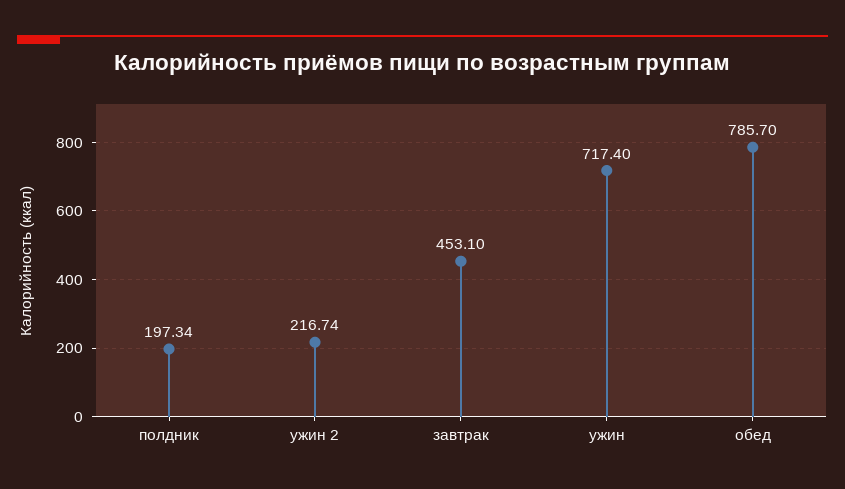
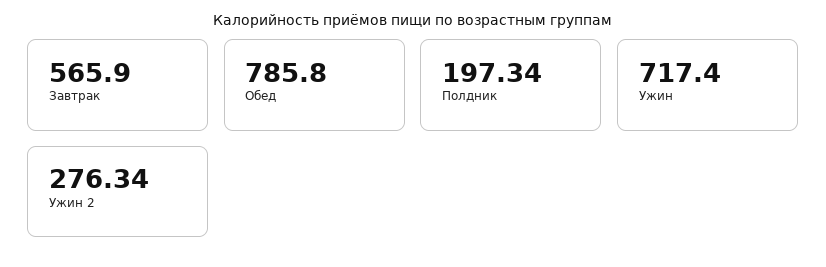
  {
    "полдник": 197.34,
-   "ужин 2": 216.74,
+   "ужин 2": 276.34,
-   "завтрак": 453.1,
+   "завтрак": 565.9,
    "ужин": 717.4,
-   "обед": 785.7
+   "обед": 785.8
  }

